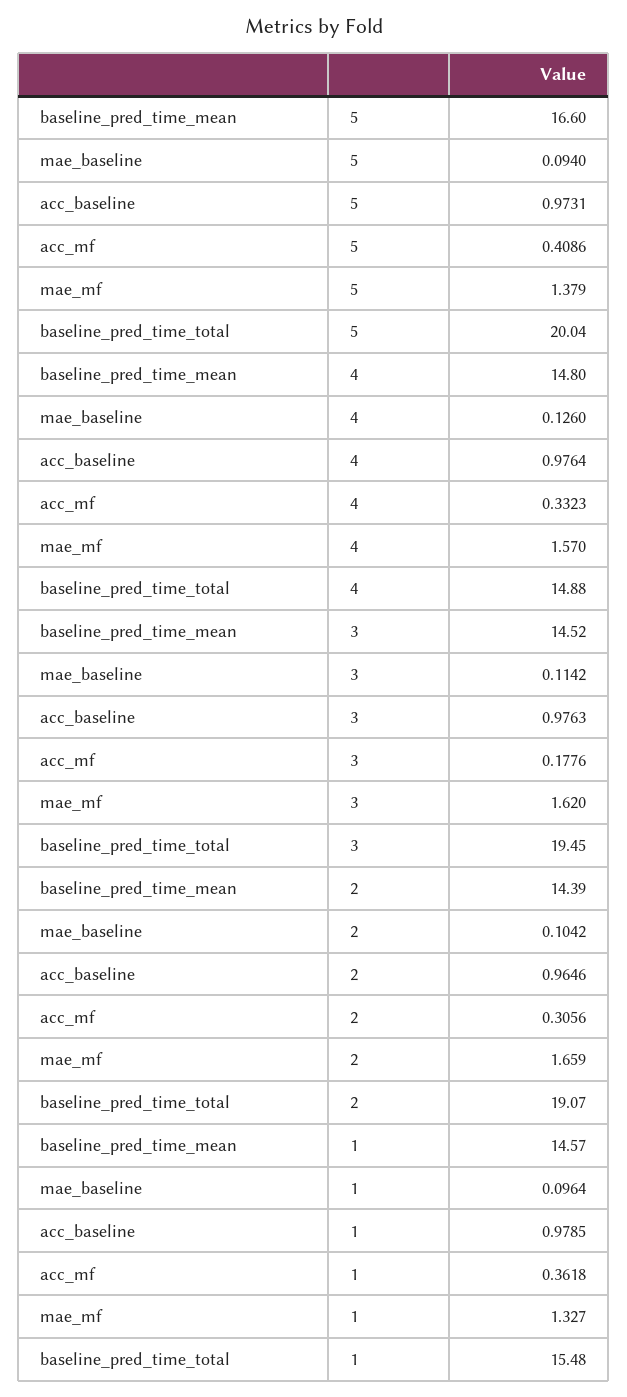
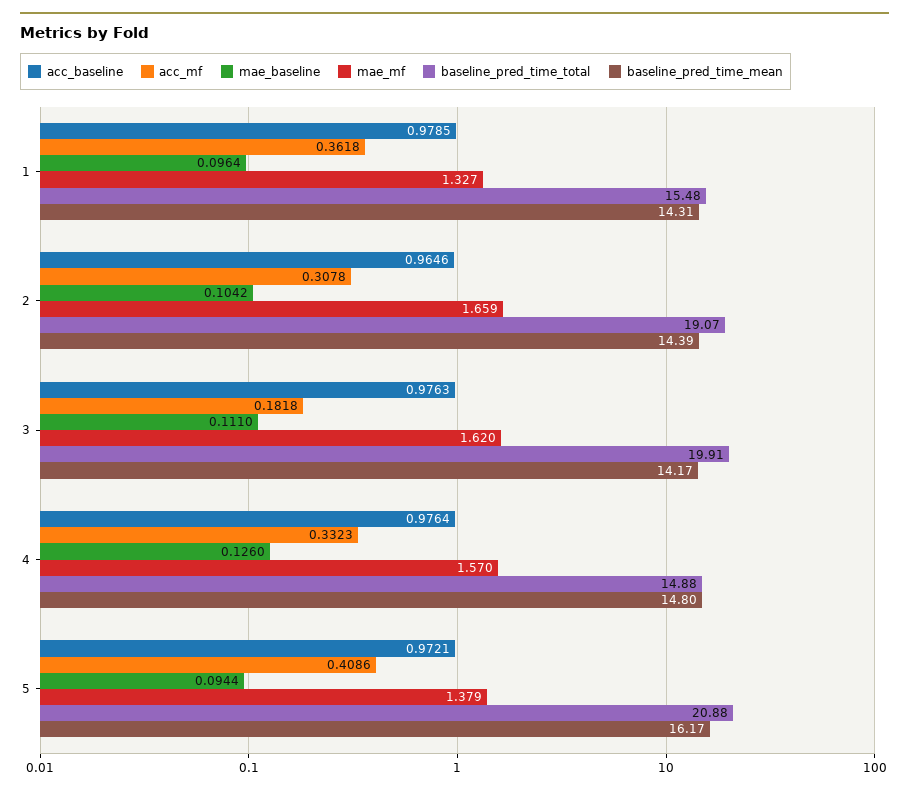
  {
    "baseline_pred_time_mean": {
-     "5": 16.6,
+     "5": 16.17,
      "4": 14.8,
-     "3": 14.52,
+     "3": 14.17,
      "2": 14.39,
-     "1": 14.57
+     "1": 14.31
    },
    "mae_baseline": {
-     "5": 0.094,
+     "5": 0.0944,
      "4": 0.126,
-     "3": 0.1142,
+     "3": 0.111,
      "2": 0.1042,
      "1": 0.0964
    },
    "acc_baseline": {
-     "5": 0.9731,
+     "5": 0.9721,
      "4": 0.9764,
      "3": 0.9763,
      "2": 0.9646,
      "1": 0.9785
    },
    "acc_mf": {
      "5": 0.4086,
      "4": 0.3323,
-     "3": 0.1776,
+     "3": 0.1818,
-     "2": 0.3056,
+     "2": 0.3078,
      "1": 0.3618
    },
    "mae_mf": {
      "5": 1.379,
      "4": 1.57,
      "3": 1.62,
      "2": 1.659,
      "1": 1.327
    },
    "baseline_pred_time_total": {
-     "5": 20.04,
+     "5": 20.88,
      "4": 14.88,
-     "3": 19.45,
+     "3": 19.91,
      "2": 19.07,
      "1": 15.48
    }
  }

